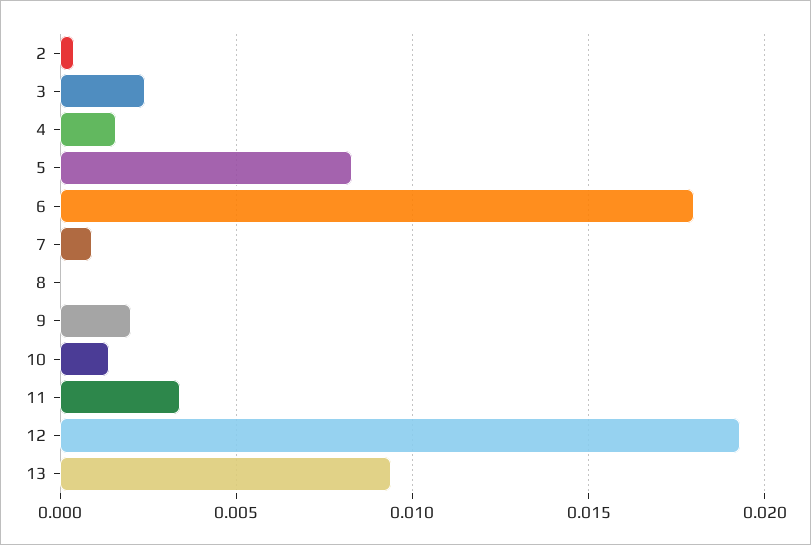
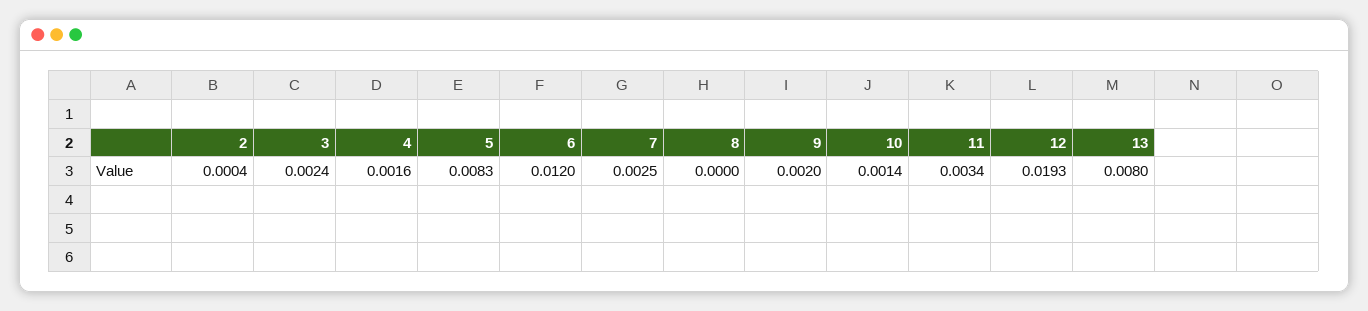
  {
    "2": 0.0004,
    "3": 0.0024,
    "4": 0.0016,
    "5": 0.0083,
-   "6": 0.018,
+   "6": 0.012,
-   "7": 0.001,
+   "7": 0.0025,
    "8": 0,
    "9": 0.002,
    "10": 0.0014,
    "11": 0.0034,
    "12": 0.0193,
-   "13": 0.0095
+   "13": 0.008
  }

